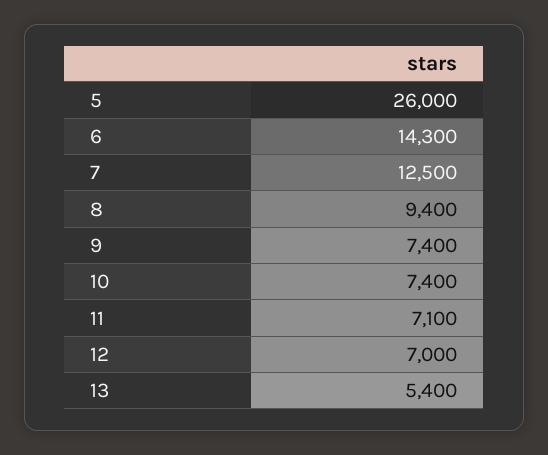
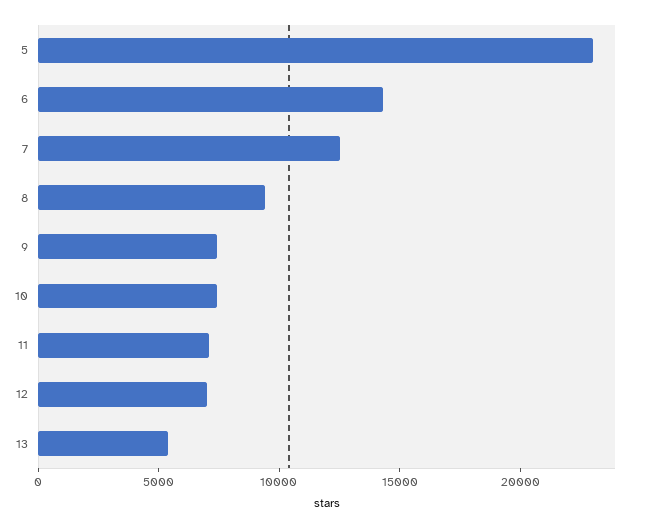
  {
-   "5": 26000,
+   "5": 23000,
    "6": 14300,
    "7": 12500,
    "8": 9400,
    "9": 7400,
    "10": 7400,
    "11": 7100,
    "12": 7000,
    "13": 5400
  }

